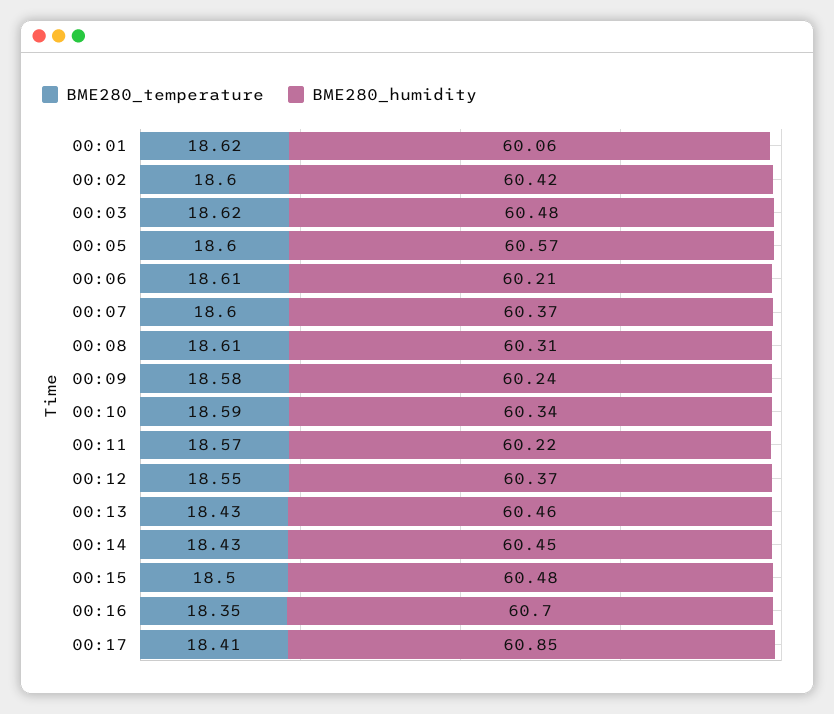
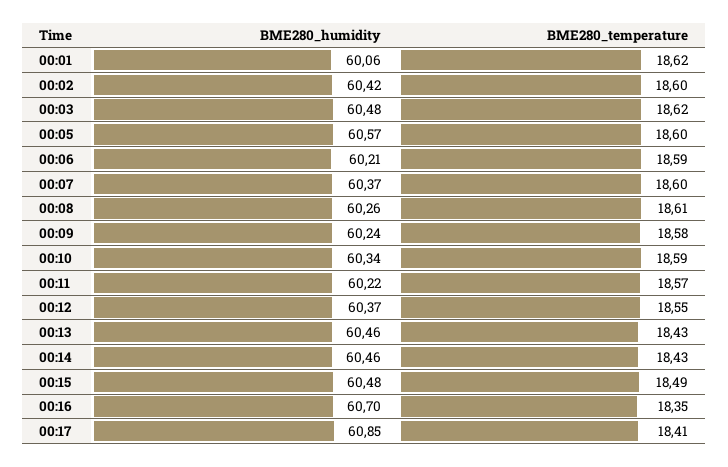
  {
    "BME280_temperature": {
      "00:01": 18.62,
      "00:02": 18.6,
      "00:03": 18.62,
      "00:05": 18.6,
-     "00:06": 18.61,
+     "00:06": 18.59,
      "00:07": 18.6,
      "00:08": 18.61,
      "00:09": 18.58,
      "00:10": 18.59,
      "00:11": 18.57,
      "00:12": 18.55,
      "00:13": 18.43,
      "00:14": 18.43,
-     "00:15": 18.5,
+     "00:15": 18.49,
      "00:16": 18.35,
      "00:17": 18.41
    },
    "BME280_humidity": {
      "00:01": 60.06,
      "00:02": 60.42,
      "00:03": 60.48,
      "00:05": 60.57,
      "00:06": 60.21,
      "00:07": 60.37,
-     "00:08": 60.31,
+     "00:08": 60.26,
      "00:09": 60.24,
      "00:10": 60.34,
      "00:11": 60.22,
      "00:12": 60.37,
      "00:13": 60.46,
-     "00:14": 60.45,
+     "00:14": 60.46,
      "00:15": 60.48,
      "00:16": 60.7,
      "00:17": 60.85
    }
  }

